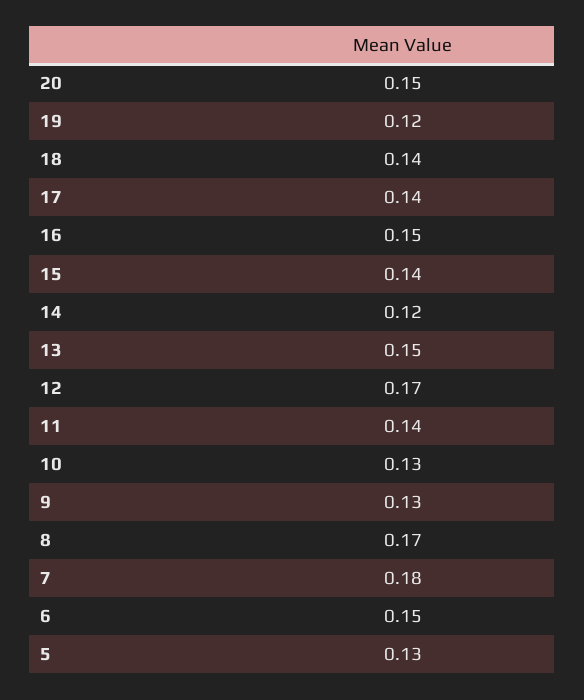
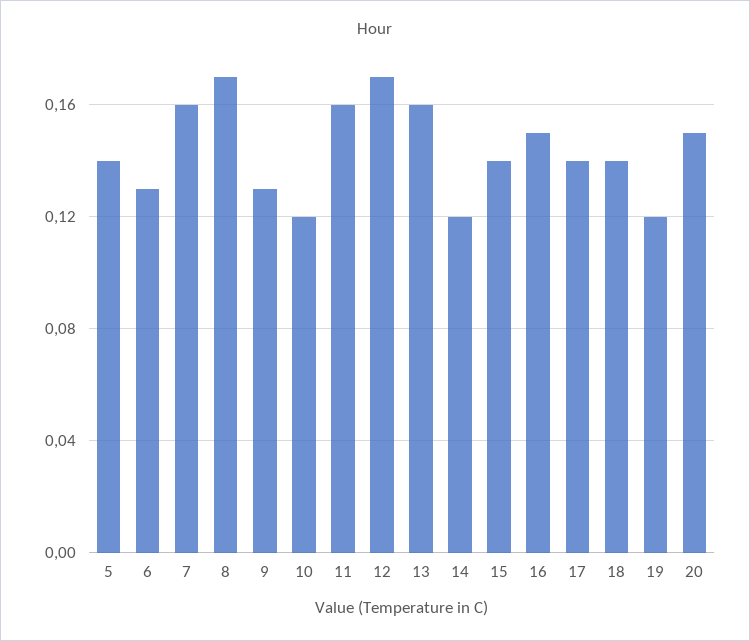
  {
    "20": 0.15,
    "19": 0.12,
    "18": 0.14,
    "17": 0.14,
    "16": 0.15,
    "15": 0.14,
    "14": 0.12,
-   "13": 0.15,
+   "13": 0.16,
    "12": 0.17,
-   "11": 0.14,
+   "11": 0.16,
-   "10": 0.13,
+   "10": 0.12,
    "9": 0.13,
    "8": 0.17,
-   "7": 0.18,
+   "7": 0.16,
-   "6": 0.15,
+   "6": 0.13,
-   "5": 0.13
+   "5": 0.14
  }

